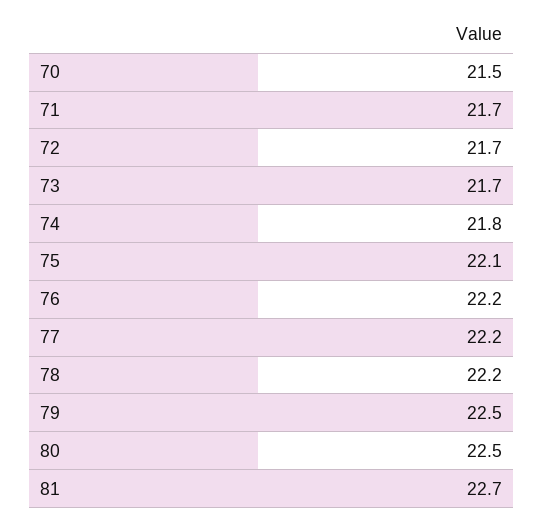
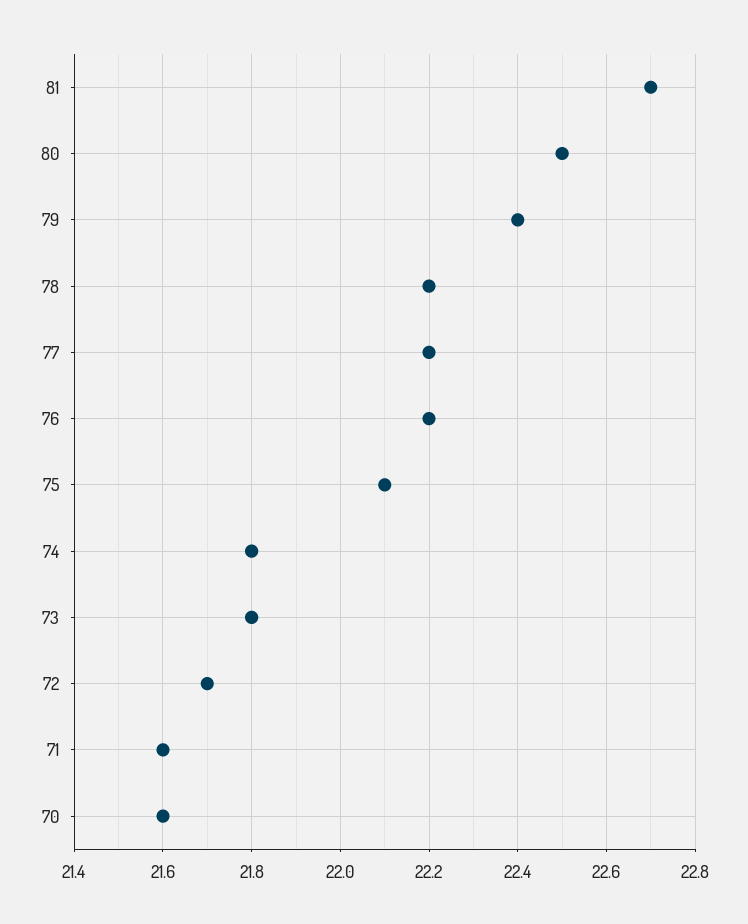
  {
-   "70": 21.5,
+   "70": 21.6,
-   "71": 21.7,
+   "71": 21.6,
    "72": 21.7,
-   "73": 21.7,
+   "73": 21.8,
    "74": 21.8,
    "75": 22.1,
    "76": 22.2,
    "77": 22.2,
    "78": 22.2,
-   "79": 22.5,
+   "79": 22.4,
    "80": 22.5,
    "81": 22.7
  }

